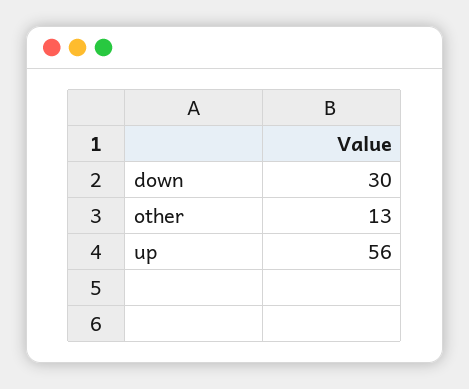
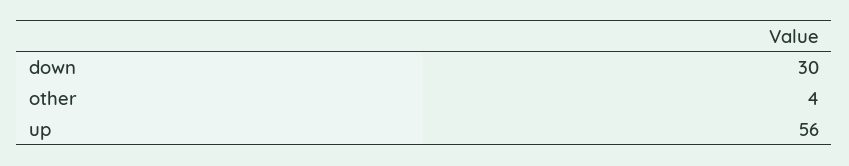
  {
    "down": 30,
-   "other": 13,
+   "other": 4,
    "up": 56
  }

